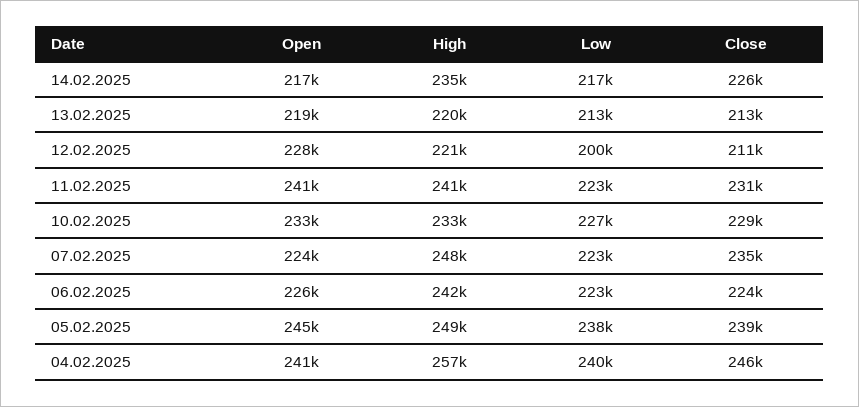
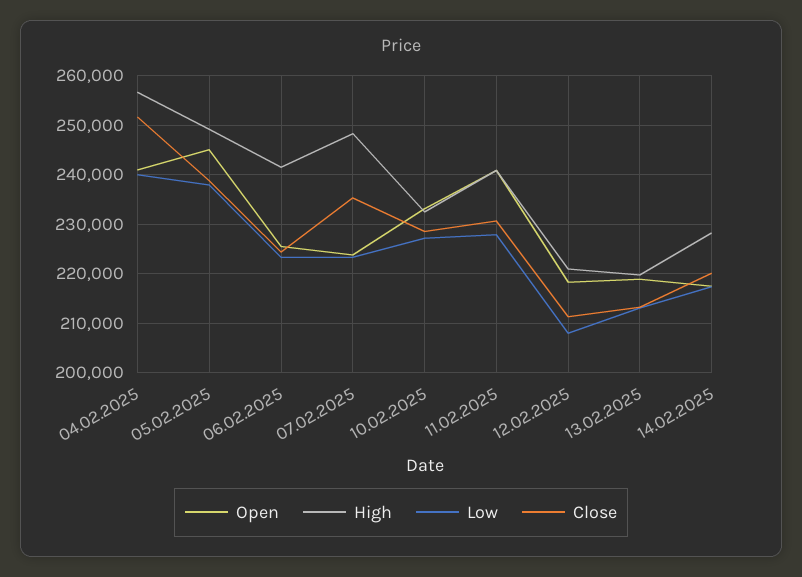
  {
    "Open": {
      "14.02.2025": 217000,
      "13.02.2025": 219000,
-     "12.02.2025": 228000,
+     "12.02.2025": 218000,
      "11.02.2025": 241000,
      "10.02.2025": 233000,
      "07.02.2025": 224000,
      "06.02.2025": 226000,
      "05.02.2025": 245000,
      "04.02.2025": 241000
    },
    "High": {
-     "14.02.2025": 235000,
+     "14.02.2025": 228000,
      "13.02.2025": 220000,
      "12.02.2025": 221000,
      "11.02.2025": 241000,
      "10.02.2025": 233000,
      "07.02.2025": 248000,
      "06.02.2025": 242000,
      "05.02.2025": 249000,
      "04.02.2025": 257000
    },
    "Low": {
      "14.02.2025": 217000,
      "13.02.2025": 213000,
-     "12.02.2025": 200000,
+     "12.02.2025": 208000,
-     "11.02.2025": 223000,
+     "11.02.2025": 228000,
      "10.02.2025": 227000,
      "07.02.2025": 223000,
      "06.02.2025": 223000,
      "05.02.2025": 238000,
      "04.02.2025": 240000
    },
    "Close": {
-     "14.02.2025": 226000,
+     "14.02.2025": 220000,
      "13.02.2025": 213000,
      "12.02.2025": 211000,
      "11.02.2025": 231000,
      "10.02.2025": 229000,
      "07.02.2025": 235000,
      "06.02.2025": 224000,
      "05.02.2025": 239000,
-     "04.02.2025": 246000
+     "04.02.2025": 252000
    }
  }

